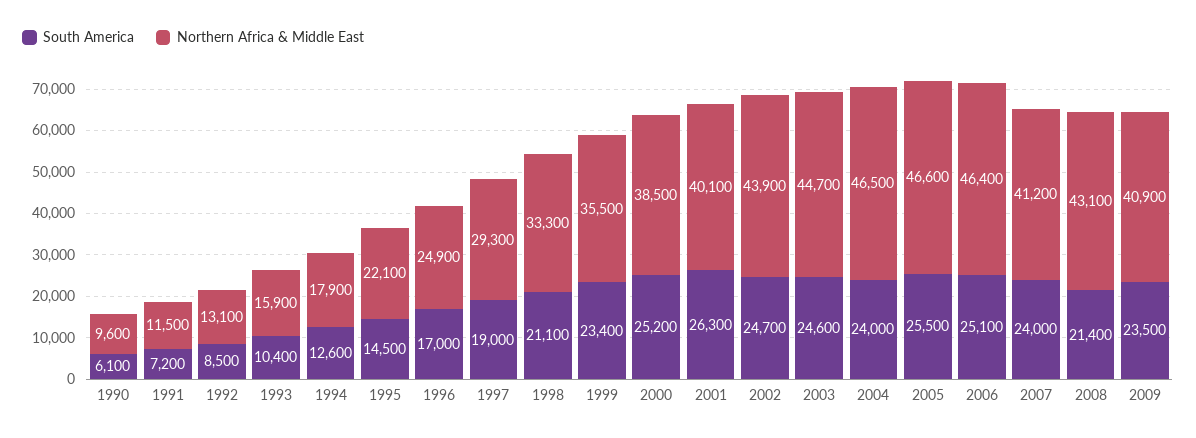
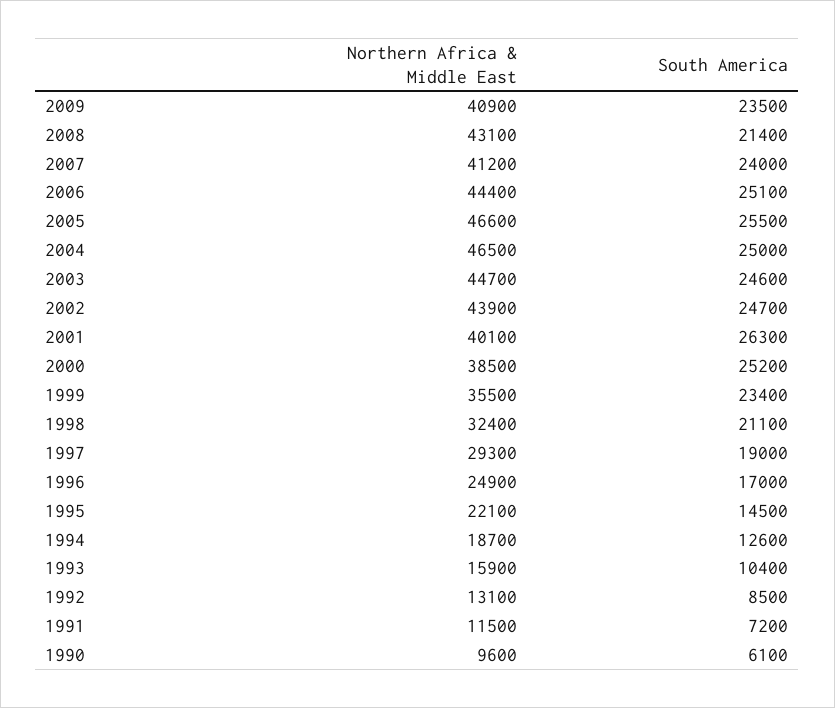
  {
    "South America": {
      "1990": 6100,
      "1991": 7200,
      "1992": 8500,
      "1993": 10400,
      "1994": 12600,
      "1995": 14500,
      "1996": 17000,
      "1997": 19000,
      "1998": 21100,
      "1999": 23400,
      "2000": 25200,
      "2001": 26300,
      "2002": 24700,
      "2003": 24600,
-     "2004": 24000,
+     "2004": 25000,
      "2005": 25500,
      "2006": 25100,
      "2007": 24000,
      "2008": 21400,
      "2009": 23500
    },
    "Northern Africa & Middle East": {
      "1990": 9600,
      "1991": 11500,
      "1992": 13100,
      "1993": 15900,
-     "1994": 17900,
+     "1994": 18700,
      "1995": 22100,
      "1996": 24900,
      "1997": 29300,
-     "1998": 33300,
+     "1998": 32400,
      "1999": 35500,
      "2000": 38500,
      "2001": 40100,
      "2002": 43900,
      "2003": 44700,
      "2004": 46500,
      "2005": 46600,
-     "2006": 46400,
+     "2006": 44400,
      "2007": 41200,
      "2008": 43100,
      "2009": 40900
    }
  }

